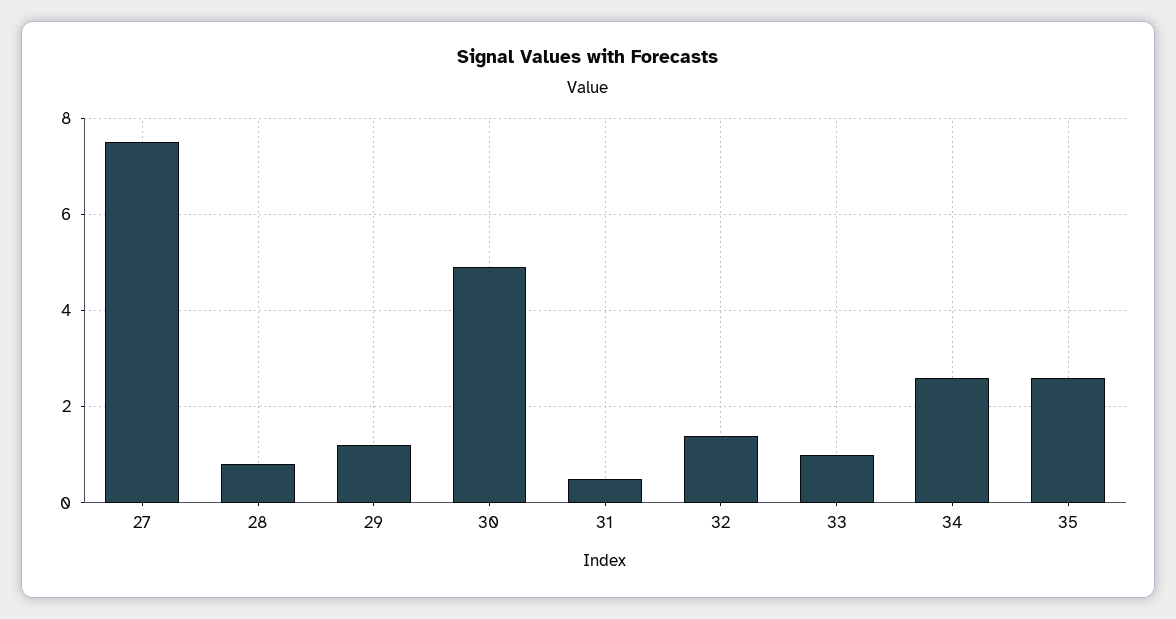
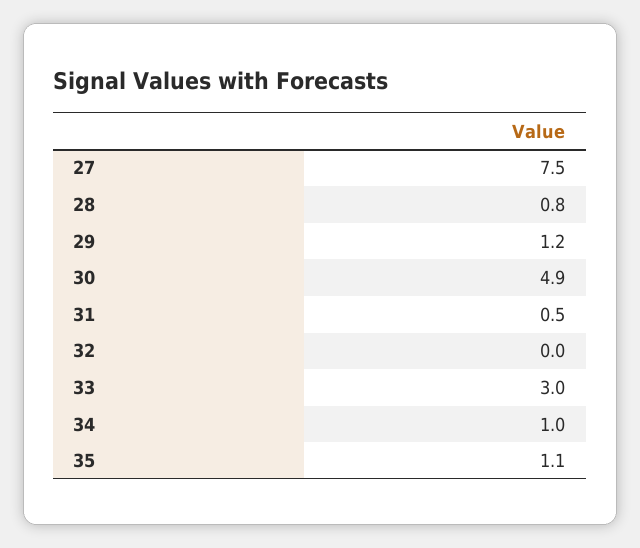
  {
    "27": 7.5,
    "28": 0.8,
    "29": 1.2,
    "30": 4.9,
    "31": 0.5,
-   "32": 1.5,
+   "32": 0,
-   "33": 1,
+   "33": 3,
-   "34": 2.5,
+   "34": 1,
-   "35": 2.5
+   "35": 1.1
  }

